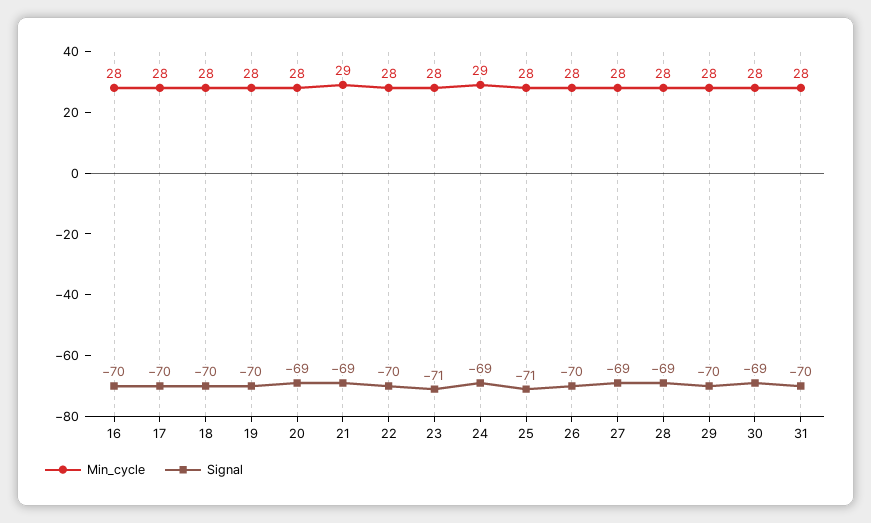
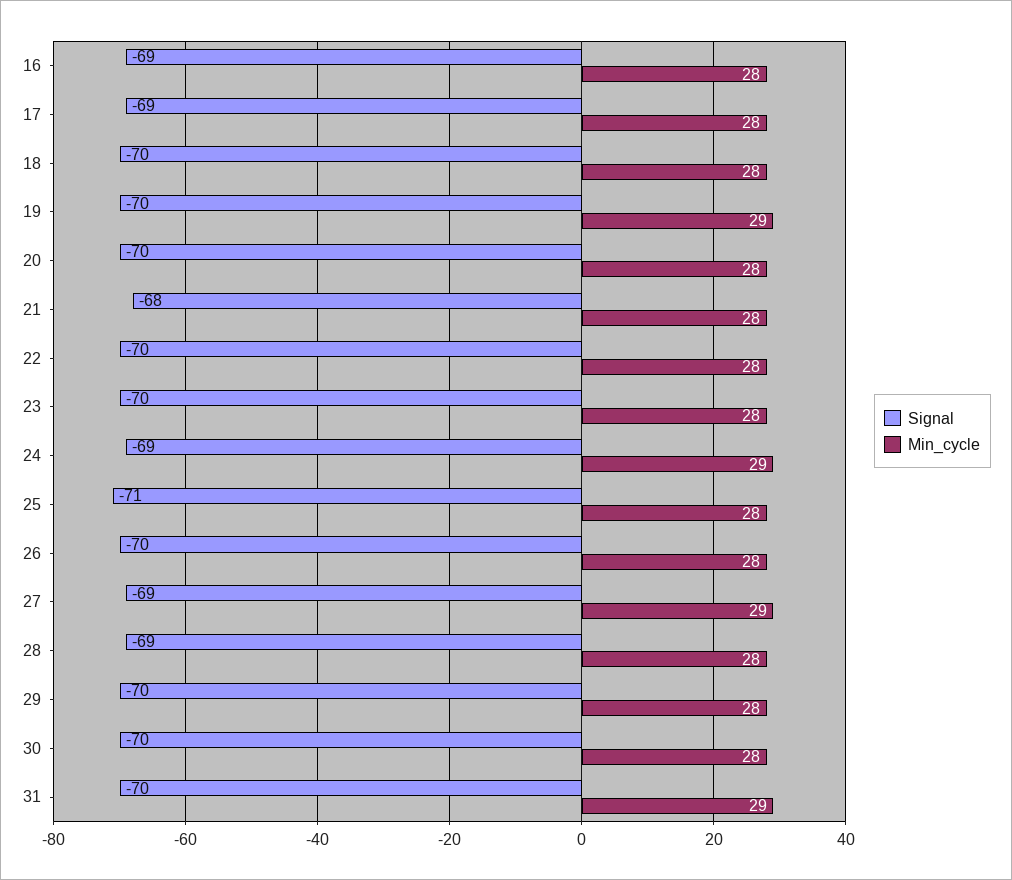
  {
    "Min_cycle": {
      "16": 28,
      "17": 28,
      "18": 28,
-     "19": 28,
+     "19": 29,
      "20": 28,
-     "21": 29,
+     "21": 28,
      "22": 28,
      "23": 28,
      "24": 29,
      "25": 28,
      "26": 28,
-     "27": 28,
+     "27": 29,
      "28": 28,
      "29": 28,
      "30": 28,
-     "31": 28
+     "31": 29
    },
    "Signal": {
-     "16": -70,
+     "16": -69,
-     "17": -70,
+     "17": -69,
      "18": -70,
      "19": -70,
-     "20": -69,
+     "20": -70,
-     "21": -69,
+     "21": -68,
      "22": -70,
-     "23": -71,
+     "23": -70,
      "24": -69,
      "25": -71,
      "26": -70,
      "27": -69,
      "28": -69,
      "29": -70,
-     "30": -69,
+     "30": -70,
      "31": -70
    }
  }

